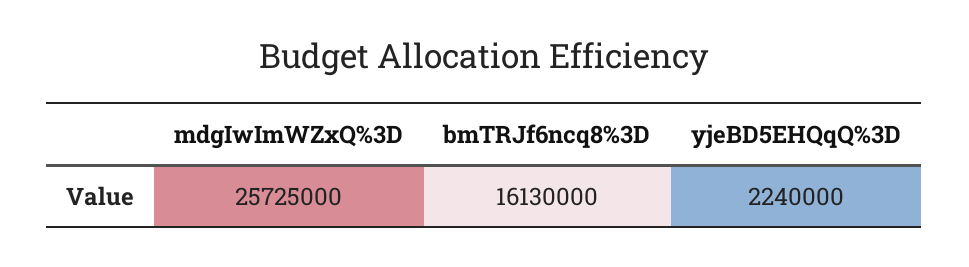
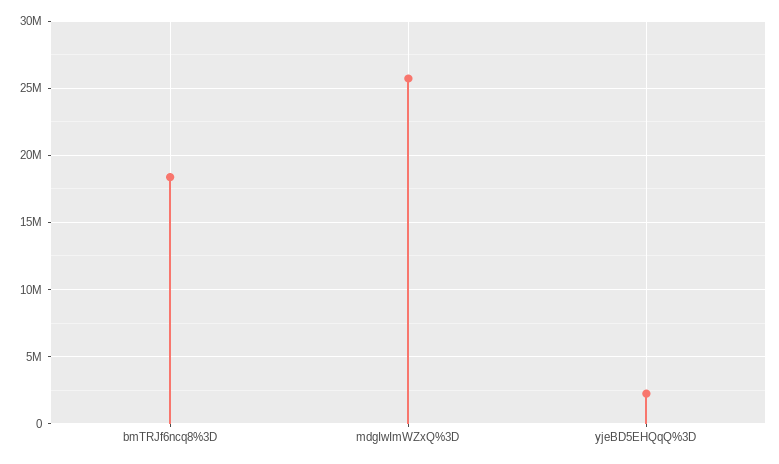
  {
    "mdgIwImWZxQ%3D": 25725000,
-   "bmTRJf6ncq8%3D": 16130000,
+   "bmTRJf6ncq8%3D": 18500000,
    "yjeBD5EHQqQ%3D": 2240000
  }

